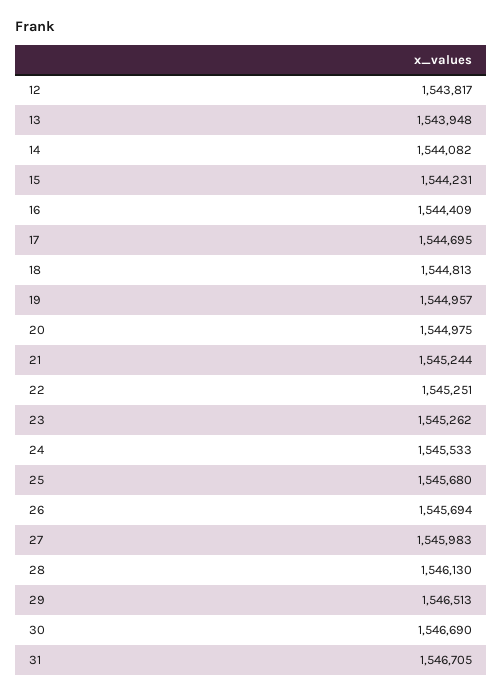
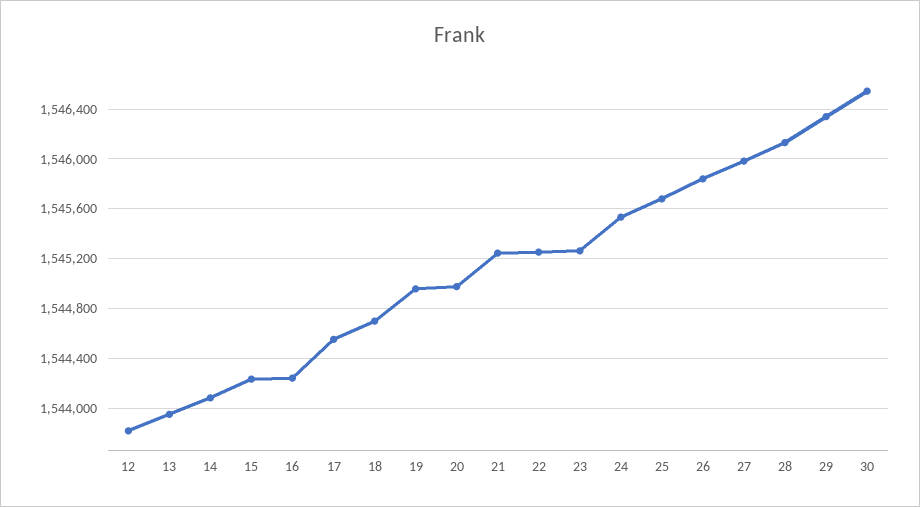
  {
    "12": 1543817,
    "13": 1543948,
    "14": 1544082,
    "15": 1544231,
-   "16": 1544409,
+   "16": 1544250,
-   "17": 1544695,
+   "17": 1544550,
-   "18": 1544813,
+   "18": 1544700,
    "19": 1544957,
    "20": 1544975,
    "21": 1545244,
    "22": 1545251,
    "23": 1545262,
    "24": 1545533,
    "25": 1545680,
-   "26": 1545694,
+   "26": 1545850,
    "27": 1545983,
    "28": 1546130,
-   "29": 1546513,
+   "29": 1546350,
-   "30": 1546690,
+   "30": 1546550
-   "31": 1546705
  }

